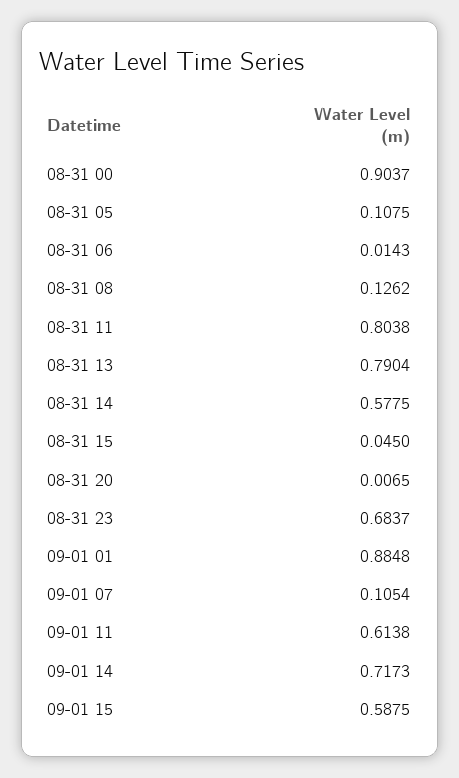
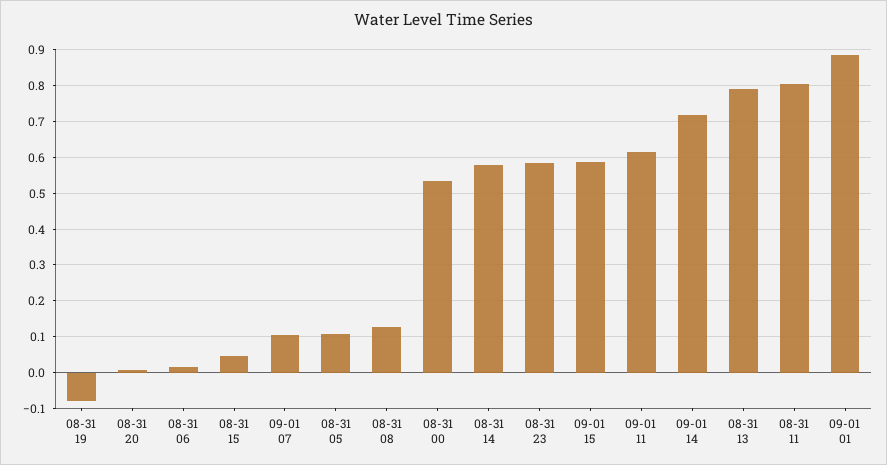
  {
-   "08-31 00": 0.9037,
+   "08-31 00": 0.54,
    "08-31 05": 0.1075,
    "08-31 06": 0.0143,
    "08-31 08": 0.1262,
    "08-31 11": 0.8038,
    "08-31 13": 0.7904,
    "08-31 14": 0.5775,
    "08-31 15": 0.045,
    "08-31 20": 0.0065,
-   "08-31 23": 0.6837,
+   "08-31 23": 0.58,
    "09-01 01": 0.8848,
    "09-01 07": 0.1054,
    "09-01 11": 0.6138,
    "09-01 14": 0.7173,
-   "09-01 15": 0.5875
+   "09-01 15": 0.5875,
+   "08-31 19": -0.08
  }

